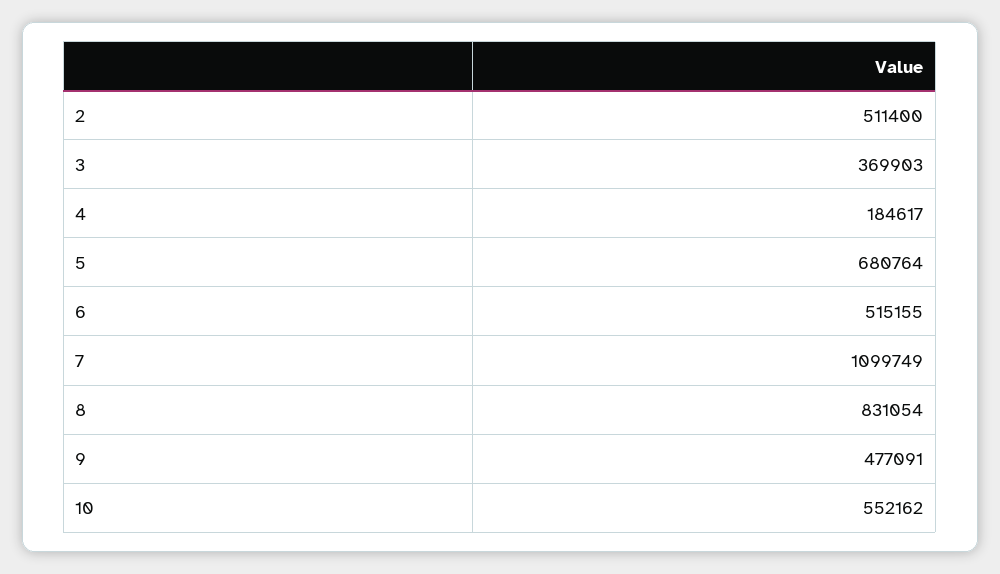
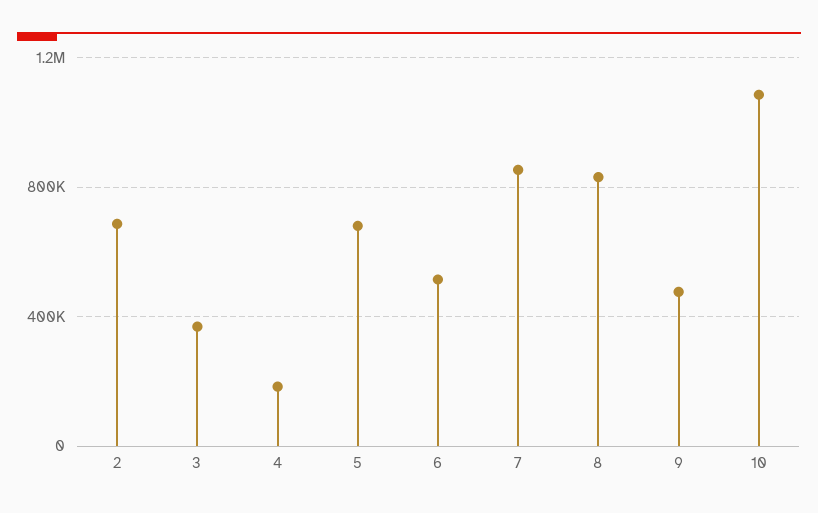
  {
-   "2": 511400,
+   "2": 700000,
    "3": 369903,
    "4": 184617,
    "5": 680764,
    "6": 515155,
-   "7": 1099749,
+   "7": 850000,
    "8": 831054,
    "9": 477091,
-   "10": 552162
+   "10": 1100000
  }

